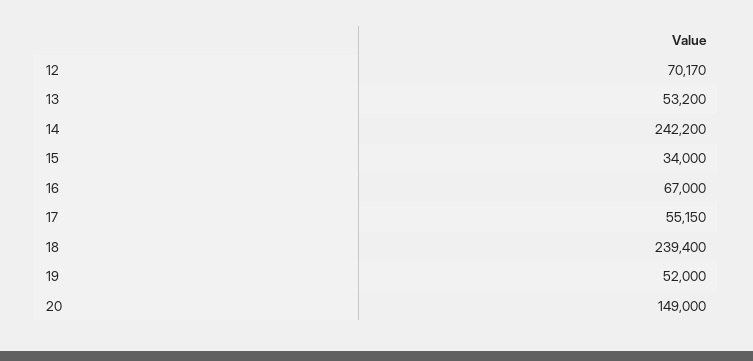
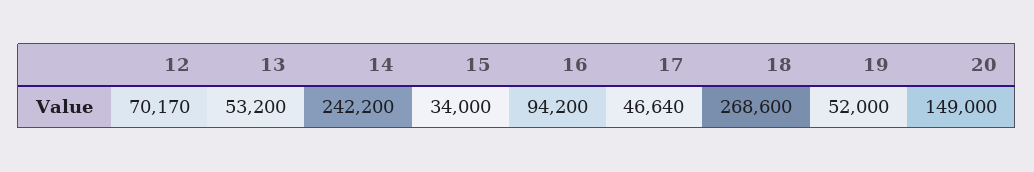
  {
    "12": 70170,
    "13": 53200,
    "14": 242200,
    "15": 34000,
-   "16": 67000,
+   "16": 94200,
-   "17": 55150,
+   "17": 46640,
-   "18": 239400,
+   "18": 268600,
    "19": 52000,
    "20": 149000
  }

